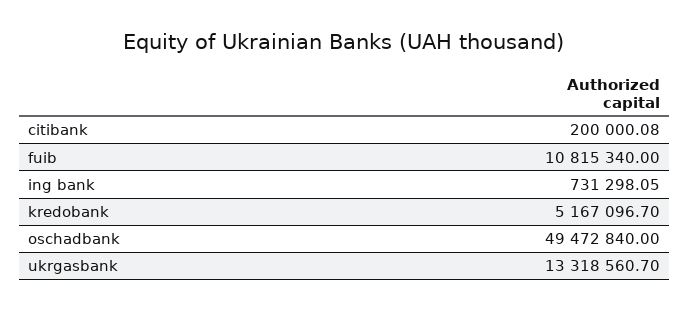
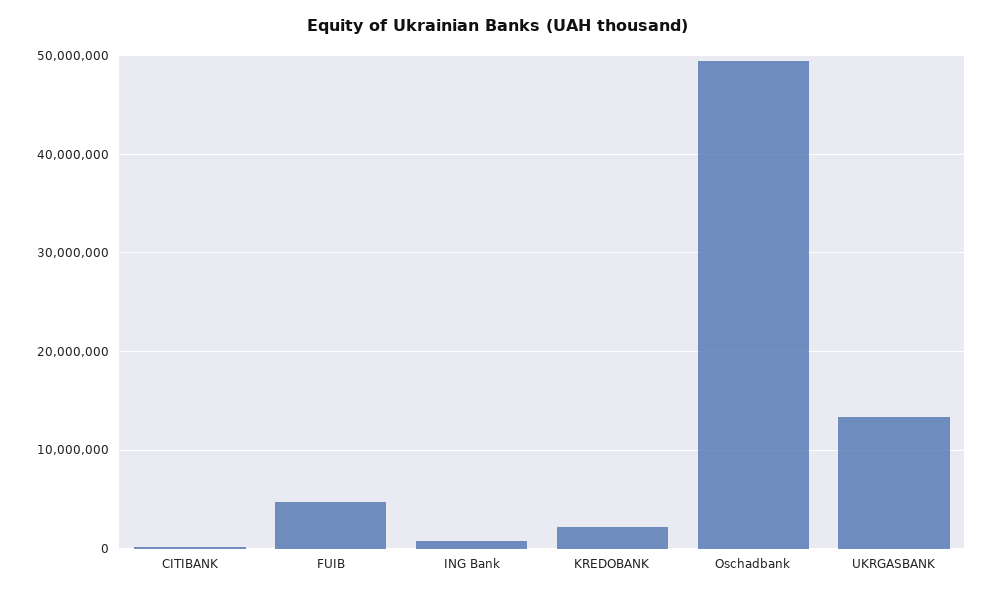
  {
    "citibank": 200000.08,
-   "fuib": 10815340,
+   "fuib": 5000000,
    "ing bank": 731298.05,
-   "kredobank": 5167096.7,
+   "kredobank": 2000000,
    "oschadbank": 49472840,
    "ukrgasbank": 13318560.7
  }

